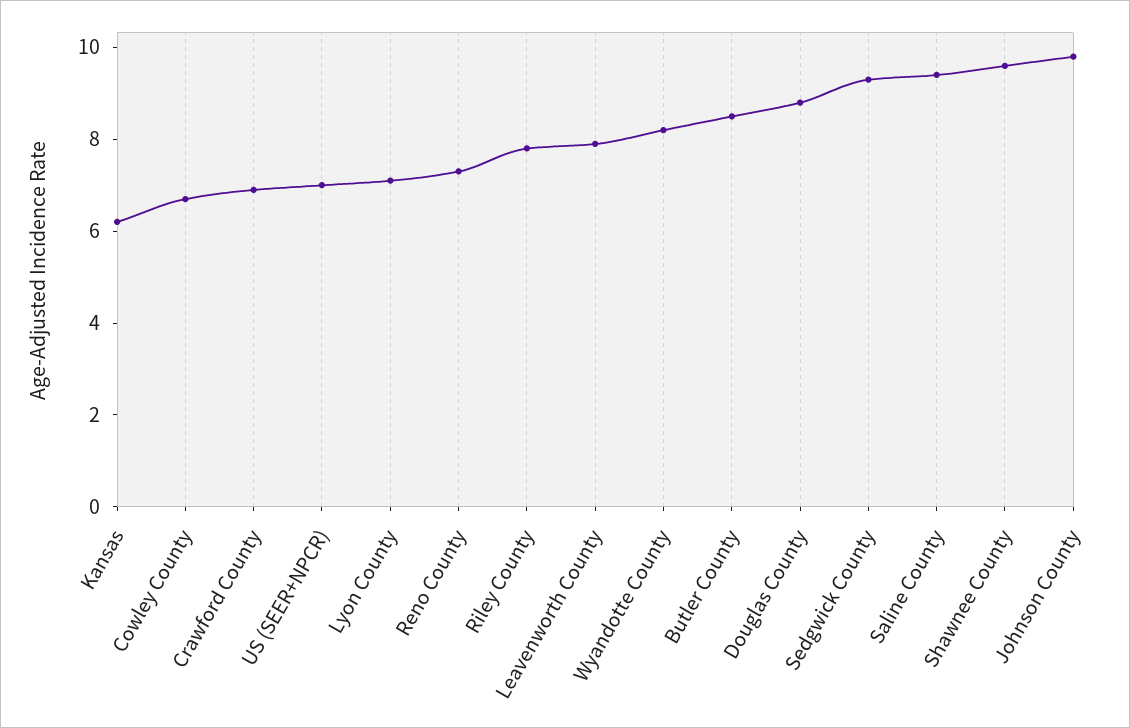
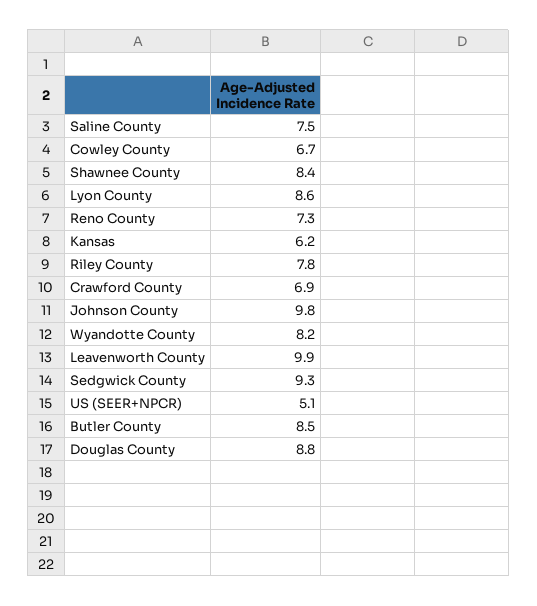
  {
    "Kansas": 6.2,
    "Cowley County": 6.7,
    "Crawford County": 6.9,
-   "US (SEER+NPCR)": 7,
+   "US (SEER+NPCR)": 5.1,
-   "Lyon County": 7,
+   "Lyon County": 8.6,
    "Reno County": 7.3,
    "Riley County": 7.8,
-   "Leavenworth County": 8,
+   "Leavenworth County": 9.9,
    "Wyandotte County": 8.2,
    "Butler County": 8.5,
    "Douglas County": 8.8,
    "Sedgwick County": 9.3,
-   "Saline County": 9.5,
+   "Saline County": 7.5,
-   "Shawnee County": 9.5,
+   "Shawnee County": 8.4,
    "Johnson County": 9.8
  }

